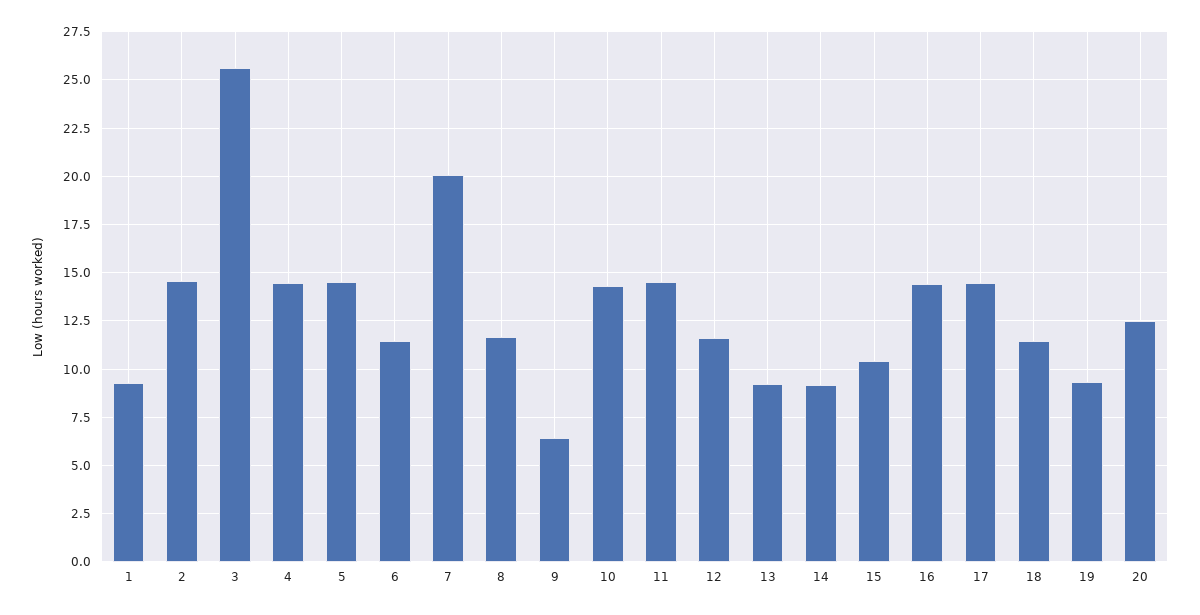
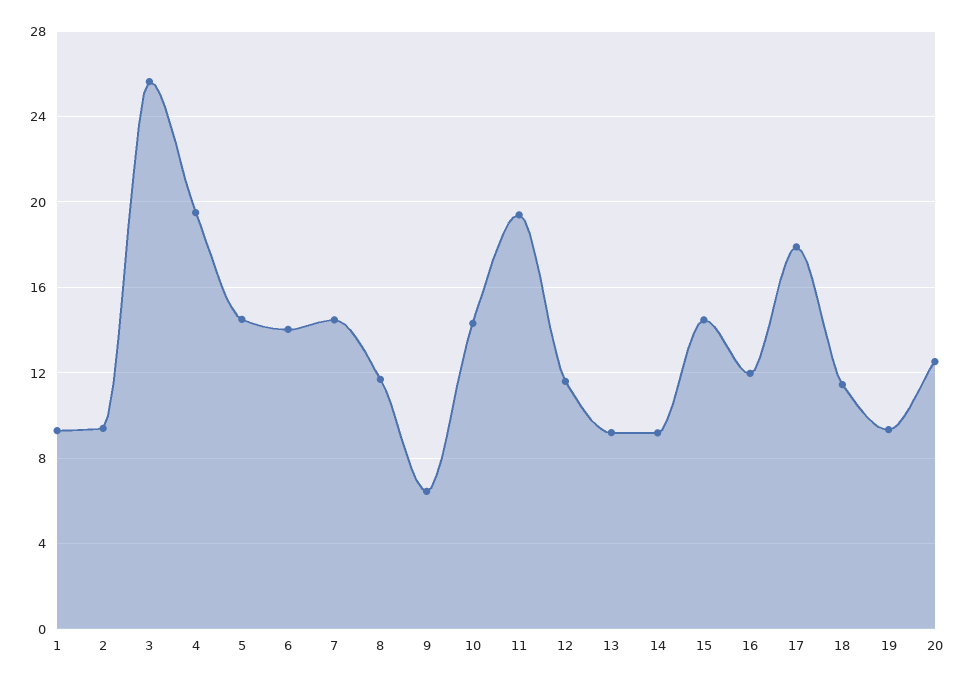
  {
    "1": 9.5,
-   "2": 14.5,
+   "2": 9.5,
    "3": 25.5,
-   "4": 14.5,
+   "4": 19.5,
    "5": 14.5,
-   "6": 11.5,
+   "6": 14,
-   "7": 20,
+   "7": 14.5,
    "8": 11.5,
    "9": 6.5,
    "10": 14.5,
-   "11": 14.5,
+   "11": 19.5,
    "12": 11.5,
    "13": 9,
    "14": 9,
-   "15": 10.5,
+   "15": 14.5,
-   "16": 14.5,
+   "16": 12,
-   "17": 14.5,
+   "17": 18,
    "18": 11.5,
    "19": 9.5,
    "20": 12.5
  }

